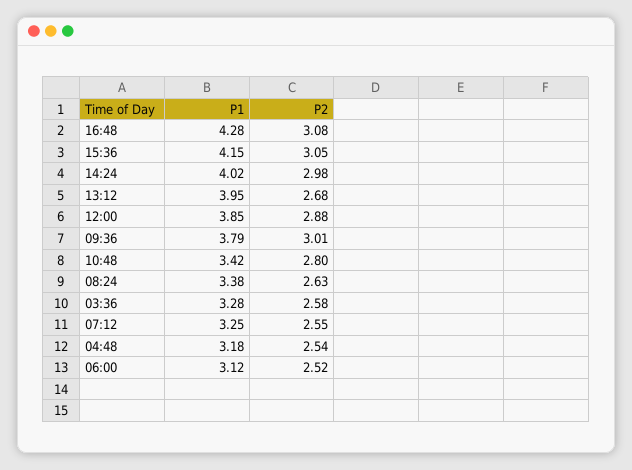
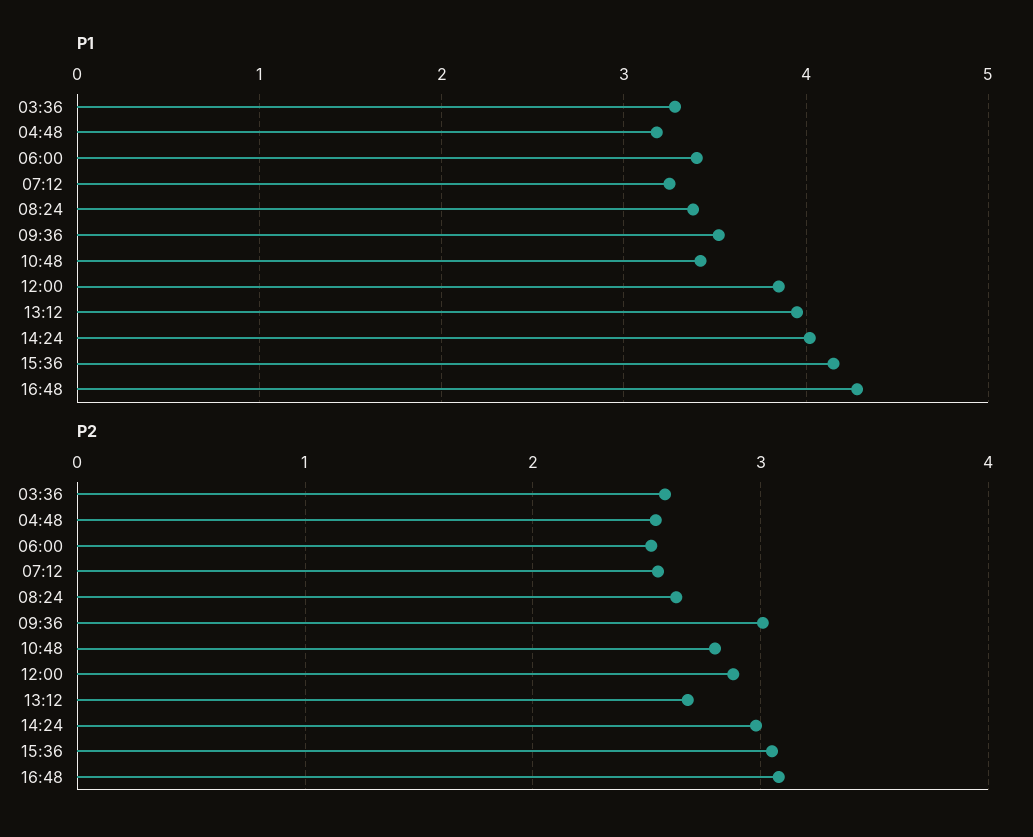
  {
    "P1": {
      "16:48": 4.28,
      "15:36": 4.15,
      "14:24": 4.02,
      "13:12": 3.95,
      "12:00": 3.85,
-     "09:36": 3.79,
+     "09:36": 3.5,
      "10:48": 3.42,
      "08:24": 3.38,
      "03:36": 3.28,
      "07:12": 3.25,
      "04:48": 3.18,
-     "06:00": 3.12
+     "06:00": 3.4
    },
    "P2": {
      "16:48": 3.08,
      "15:36": 3.05,
      "14:24": 2.98,
      "13:12": 2.68,
      "12:00": 2.88,
      "09:36": 3.01,
      "10:48": 2.8,
      "08:24": 2.63,
      "03:36": 2.58,
      "07:12": 2.55,
      "04:48": 2.54,
      "06:00": 2.52
    }
  }

